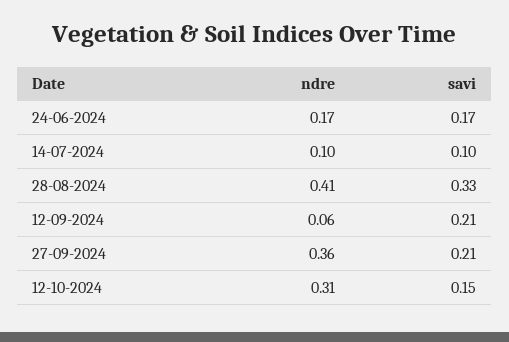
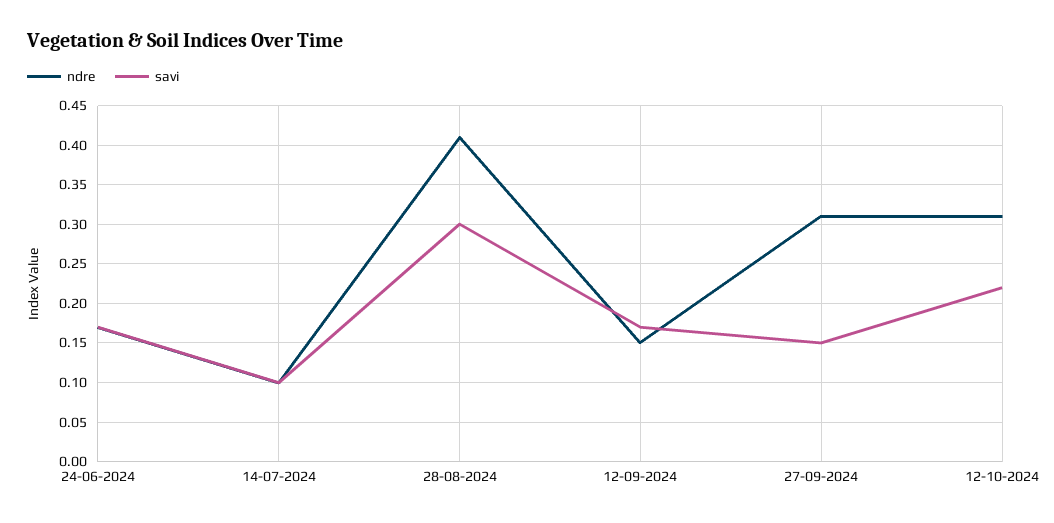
  {
    "ndre": {
      "24-06-2024": 0.17,
      "14-07-2024": 0.1,
      "28-08-2024": 0.41,
-     "12-09-2024": 0.06,
+     "12-09-2024": 0.15,
-     "27-09-2024": 0.36,
+     "27-09-2024": 0.31,
      "12-10-2024": 0.31
    },
    "savi": {
      "24-06-2024": 0.17,
      "14-07-2024": 0.1,
-     "28-08-2024": 0.33,
+     "28-08-2024": 0.3,
-     "12-09-2024": 0.21,
+     "12-09-2024": 0.17,
-     "27-09-2024": 0.21,
+     "27-09-2024": 0.15,
-     "12-10-2024": 0.15
+     "12-10-2024": 0.22
    }
  }

